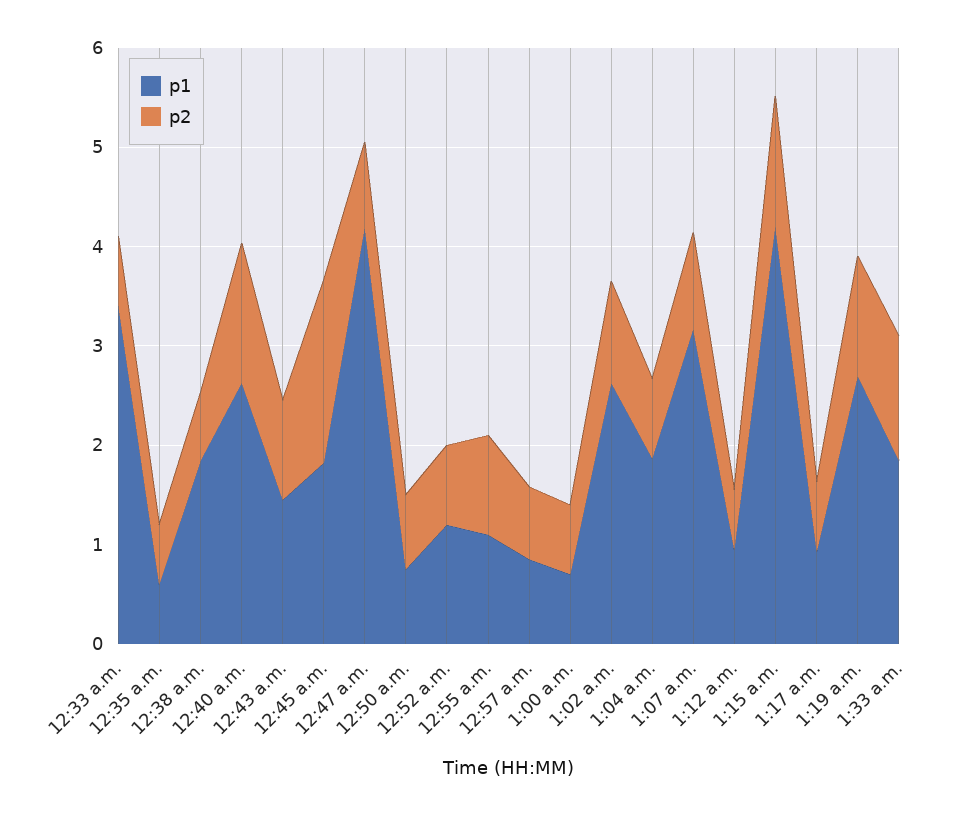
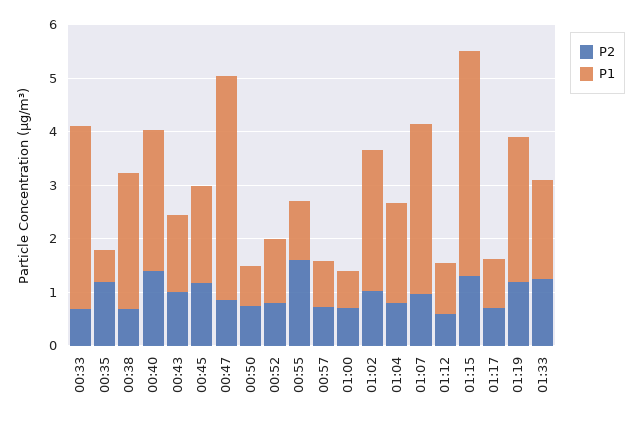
  {
    "p1": {
      "12:33 a.m.": 3.4,
      "12:35 a.m.": 0.6,
-     "12:38 a.m.": 1.8,
+     "12:38 a.m.": 2.6,
      "12:40 a.m.": 2.6,
      "12:43 a.m.": 1.4,
      "12:45 a.m.": 1.8,
      "12:47 a.m.": 4.2,
      "12:50 a.m.": 0.8,
      "12:52 a.m.": 1.2,
      "12:55 a.m.": 1.2,
      "12:57 a.m.": 0.8,
      "1:00 a.m.": 0.8,
      "1:02 a.m.": 2.6,
      "1:04 a.m.": 1.8,
      "1:07 a.m.": 3.2,
      "1:12 a.m.": 1,
      "1:15 a.m.": 4.2,
      "1:17 a.m.": 1,
      "1:19 a.m.": 2.8,
      "1:33 a.m.": 1.8
    },
    "p2": {
      "12:33 a.m.": 0.6,
-     "12:35 a.m.": 0.6,
+     "12:35 a.m.": 1.2,
      "12:38 a.m.": 0.6,
      "12:40 a.m.": 1.4,
      "12:43 a.m.": 1,
-     "12:45 a.m.": 1.8,
+     "12:45 a.m.": 1.2,
      "12:47 a.m.": 0.8,
      "12:50 a.m.": 0.8,
      "12:52 a.m.": 0.8,
-     "12:55 a.m.": 1,
+     "12:55 a.m.": 1.6,
      "12:57 a.m.": 0.8,
      "1:00 a.m.": 0.8,
      "1:02 a.m.": 1,
      "1:04 a.m.": 0.8,
      "1:07 a.m.": 1,
      "1:12 a.m.": 0.6,
      "1:15 a.m.": 1.4,
      "1:17 a.m.": 0.8,
      "1:19 a.m.": 1.2,
      "1:33 a.m.": 1.2
    }
  }

